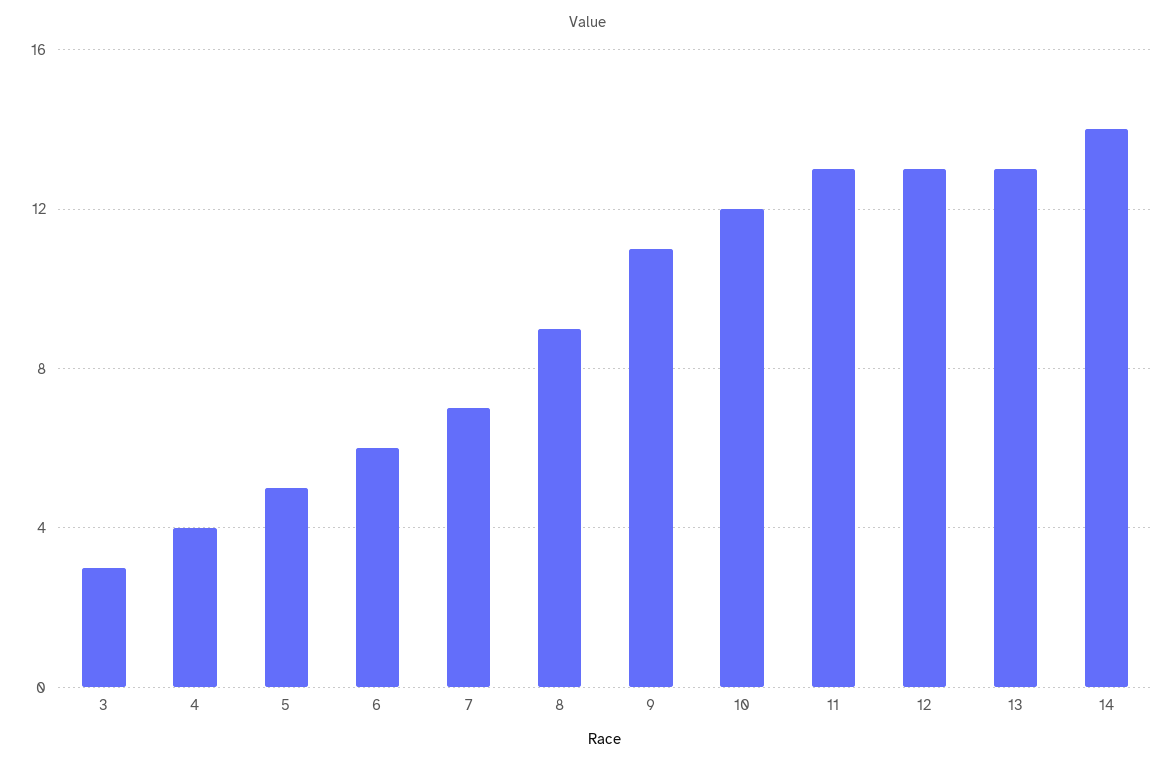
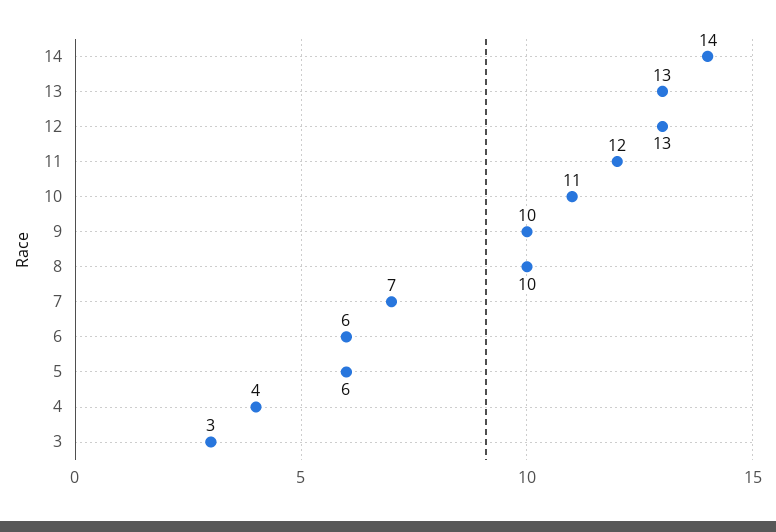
  {
    "3": 3,
    "4": 4,
-   "5": 5,
+   "5": 6,
    "6": 6,
    "7": 7,
-   "8": 9,
+   "8": 10,
-   "9": 11,
+   "9": 10,
-   "10": 12,
+   "10": 11,
-   "11": 13,
+   "11": 12,
    "12": 13,
    "13": 13,
    "14": 14
  }

